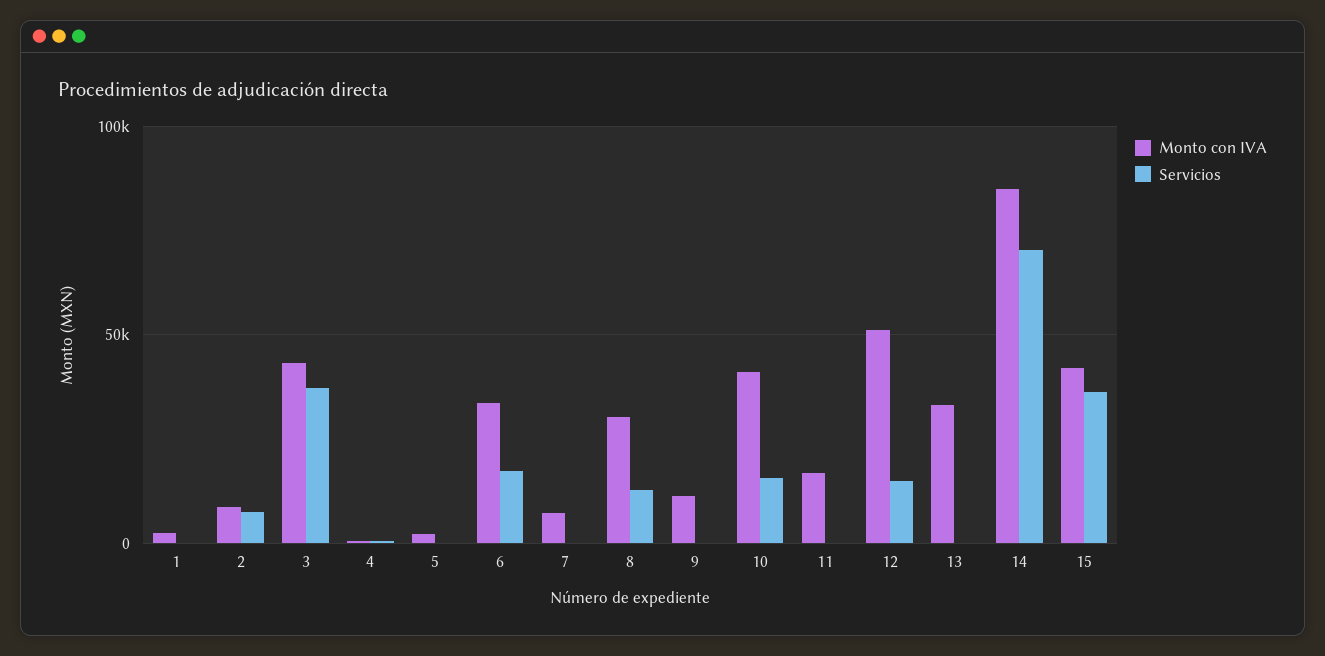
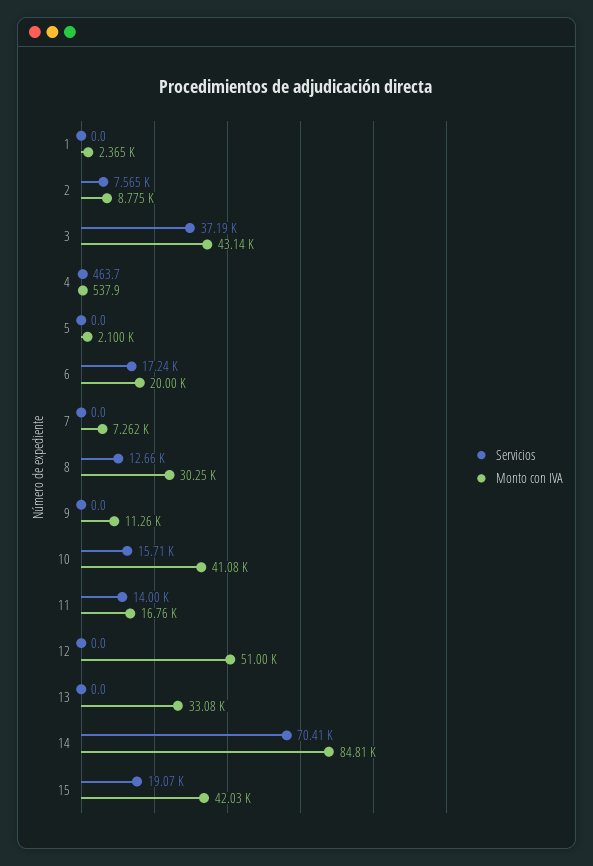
  {
    "Monto con IVA": {
      "1": 2365,
      "2": 8775,
      "3": 43140,
      "4": 537.9,
      "5": 2100,
-     "6": 35000,
+     "6": 20000,
      "7": 7262,
      "8": 30250,
      "9": 11260,
      "10": 41080,
      "11": 16760,
      "12": 51000,
      "13": 33080,
      "14": 84810,
      "15": 42030
    },
    "Servicios": {
      "1": 0,
      "2": 7565,
      "3": 37190,
      "4": 463.7,
      "5": 0,
      "6": 17240,
      "7": 0,
      "8": 12660,
      "9": 0,
      "10": 15710,
-     "11": 0,
+     "11": 14000,
-     "12": 15000,
+     "12": 0,
      "13": 0,
      "14": 70410,
-     "15": 35000
+     "15": 19070
    }
  }

